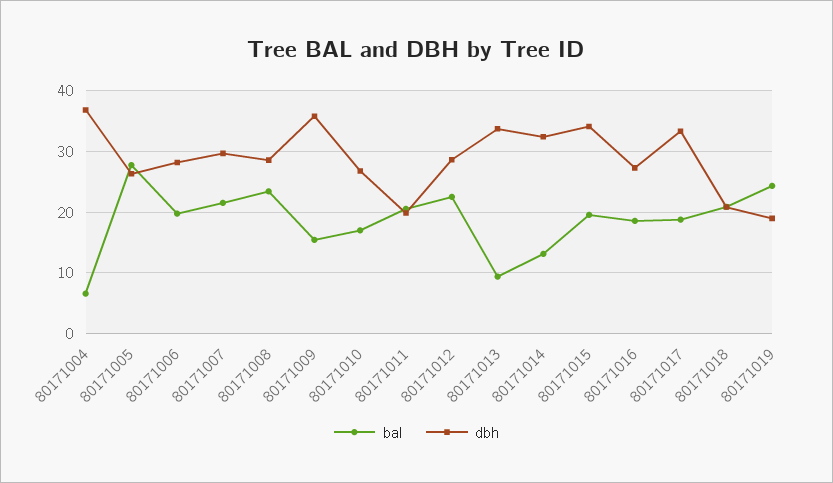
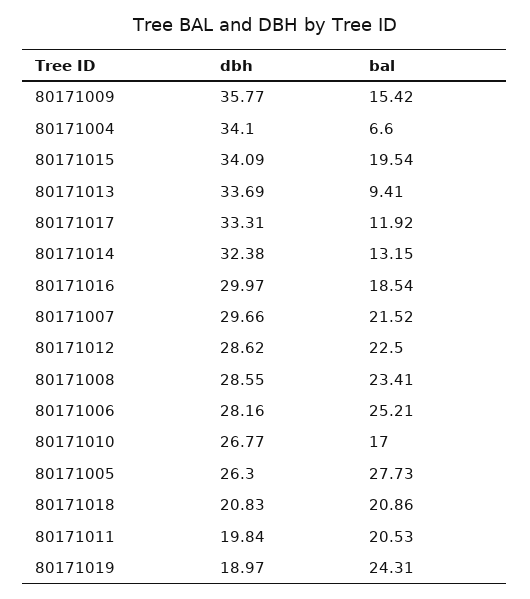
  {
    "bal": {
      "80171004": 6.6,
      "80171005": 27.73,
-     "80171006": 20,
+     "80171006": 25.21,
      "80171007": 21.52,
      "80171008": 23.41,
      "80171009": 15.42,
      "80171010": 17,
      "80171011": 20.53,
      "80171012": 22.5,
      "80171013": 9.41,
      "80171014": 13.15,
      "80171015": 19.54,
      "80171016": 18.54,
-     "80171017": 19,
+     "80171017": 11.92,
      "80171018": 20.86,
      "80171019": 24.31
    },
    "dbh": {
-     "80171004": 37,
+     "80171004": 34.1,
      "80171005": 26.3,
      "80171006": 28.16,
      "80171007": 29.66,
      "80171008": 28.55,
      "80171009": 35.77,
      "80171010": 26.77,
      "80171011": 19.84,
      "80171012": 28.62,
      "80171013": 33.69,
      "80171014": 32.38,
      "80171015": 34.09,
-     "80171016": 27,
+     "80171016": 29.97,
      "80171017": 33.31,
      "80171018": 20.83,
      "80171019": 18.97
    }
  }

